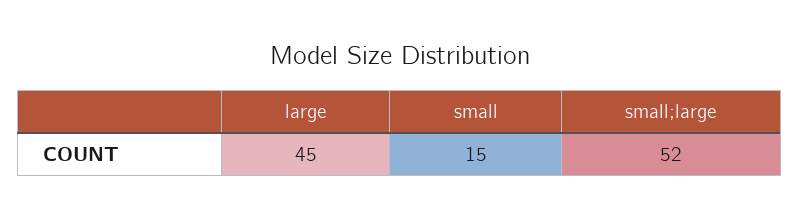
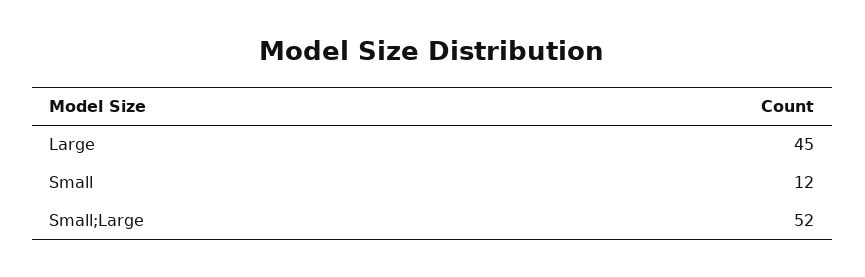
  {
    "large": 45,
-   "small": 15,
+   "small": 12,
    "small;large": 52
  }

